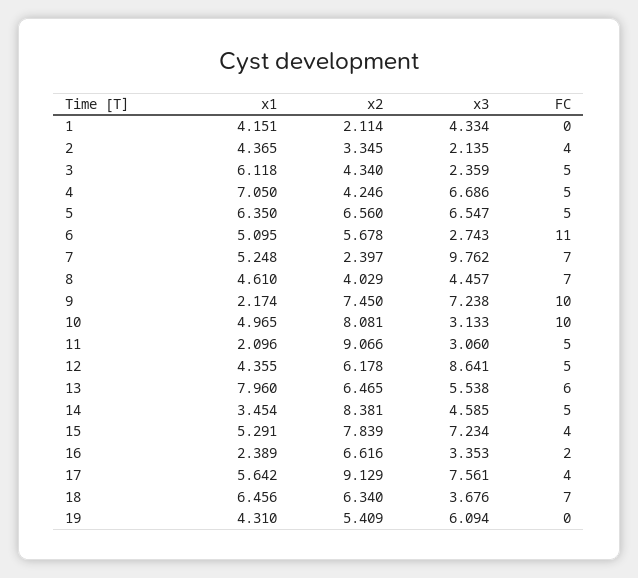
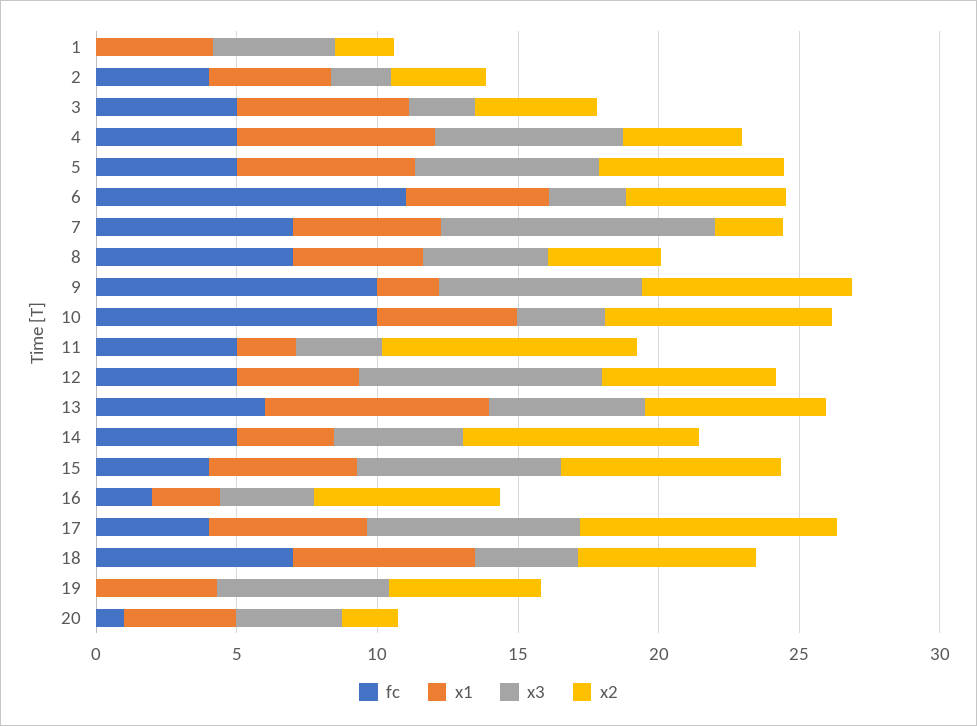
  {
    "x1": {
      "1": 4.151,
      "2": 4.365,
      "3": 6.118,
      "4": 7.05,
      "5": 6.35,
      "6": 5.095,
      "7": 5.248,
      "8": 4.61,
      "9": 2.174,
      "10": 4.965,
      "11": 2.096,
      "12": 4.355,
      "13": 7.96,
      "14": 3.454,
      "15": 5.291,
      "16": 2.389,
      "17": 5.642,
      "18": 6.456,
-     "19": 4.31
+     "19": 4.31,
+     "20": 4
    },
    "x2": {
      "1": 2.114,
      "2": 3.345,
      "3": 4.34,
      "4": 4.246,
      "5": 6.56,
      "6": 5.678,
      "7": 2.397,
      "8": 4.029,
      "9": 7.45,
      "10": 8.081,
      "11": 9.066,
      "12": 6.178,
      "13": 6.465,
      "14": 8.381,
      "15": 7.839,
      "16": 6.616,
      "17": 9.129,
      "18": 6.34,
-     "19": 5.409
+     "19": 5.409,
+     "20": 2
    },
    "x3": {
      "1": 4.334,
      "2": 2.135,
      "3": 2.359,
      "4": 6.686,
      "5": 6.547,
      "6": 2.743,
      "7": 9.762,
      "8": 4.457,
      "9": 7.238,
      "10": 3.133,
      "11": 3.06,
      "12": 8.641,
      "13": 5.538,
      "14": 4.585,
      "15": 7.234,
      "16": 3.353,
      "17": 7.561,
      "18": 3.676,
-     "19": 6.094
+     "19": 6.094,
+     "20": 4
    },
    "FC": {
      "1": 0,
      "2": 4,
      "3": 5,
      "4": 5,
      "5": 5,
      "6": 11,
      "7": 7,
      "8": 7,
      "9": 10,
      "10": 10,
      "11": 5,
      "12": 5,
      "13": 6,
      "14": 5,
      "15": 4,
      "16": 2,
      "17": 4,
      "18": 7,
-     "19": 0
+     "19": 0,
+     "20": 1
    }
  }

